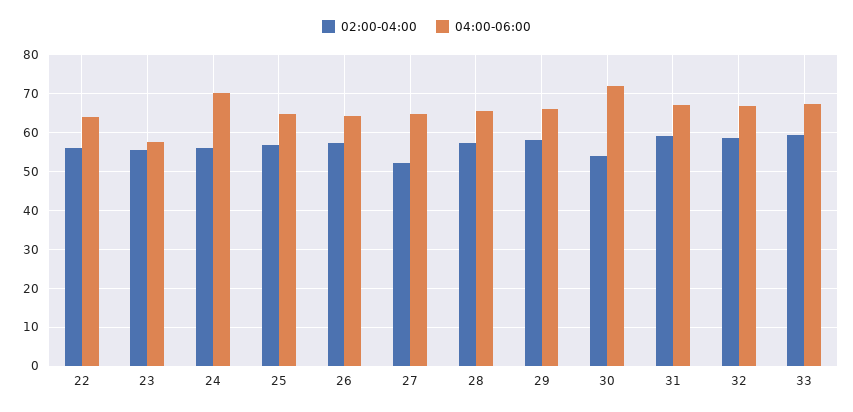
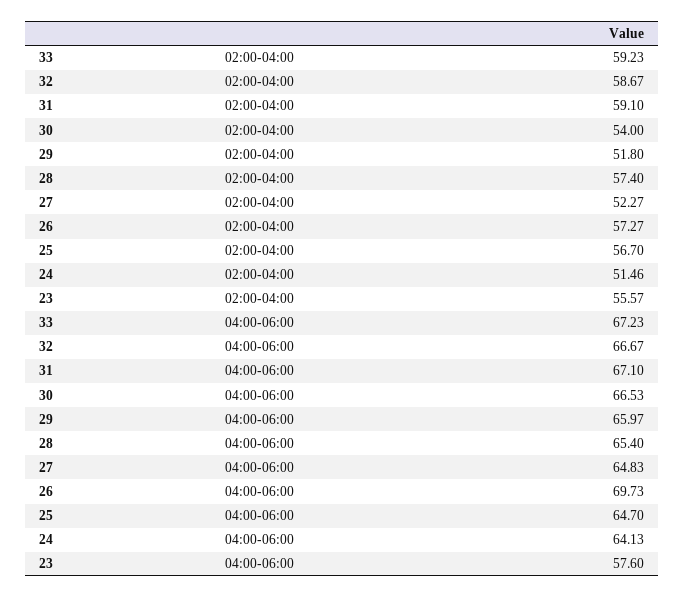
  {
    "02:00-04:00": {
-     "22": 56,
      "23": 55.57,
-     "24": 56,
+     "24": 51.46,
      "25": 56.7,
      "26": 57.27,
      "27": 52.27,
      "28": 57.4,
-     "29": 58,
+     "29": 51.8,
      "30": 54,
      "31": 59.1,
      "32": 58.67,
      "33": 59.23
    },
    "04:00-06:00": {
-     "22": 64,
      "23": 57.6,
-     "24": 70,
+     "24": 64.13,
      "25": 64.7,
-     "26": 64,
+     "26": 69.73,
      "27": 64.83,
      "28": 65.4,
      "29": 65.97,
-     "30": 72,
+     "30": 66.53,
      "31": 67.1,
      "32": 66.67,
      "33": 67.23
    }
  }

